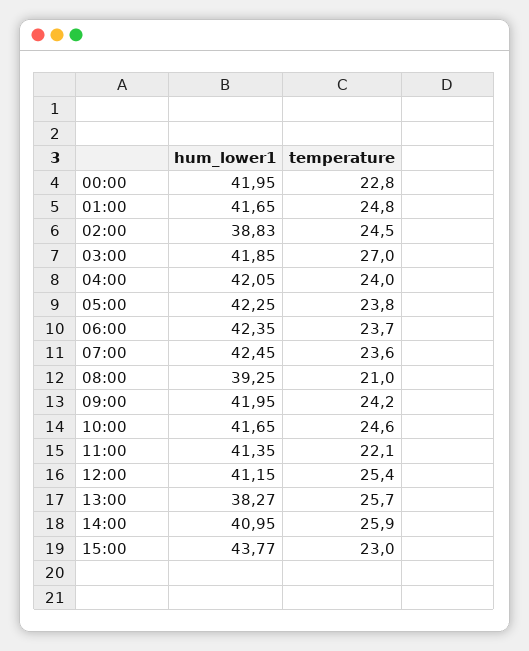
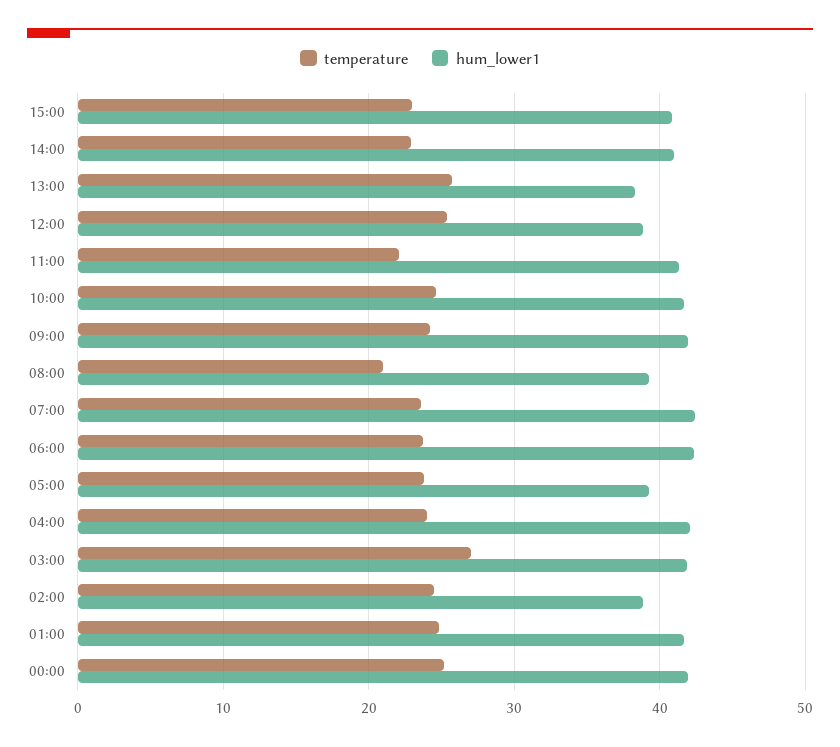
  {
    "hum_lower1": {
      "00:00": 41.95,
      "01:00": 41.65,
      "02:00": 38.83,
      "03:00": 41.85,
      "04:00": 42.05,
-     "05:00": 42.25,
+     "05:00": 39,
      "06:00": 42.35,
      "07:00": 42.45,
      "08:00": 39.25,
      "09:00": 41.95,
      "10:00": 41.65,
      "11:00": 41.35,
-     "12:00": 41.15,
+     "12:00": 39,
      "13:00": 38.27,
      "14:00": 40.95,
-     "15:00": 43.77
+     "15:00": 41
    },
    "temperature": {
-     "00:00": 22.8,
+     "00:00": 25,
      "01:00": 24.8,
      "02:00": 24.5,
      "03:00": 27,
      "04:00": 24,
      "05:00": 23.8,
      "06:00": 23.7,
      "07:00": 23.6,
      "08:00": 21,
      "09:00": 24.2,
      "10:00": 24.6,
      "11:00": 22.1,
      "12:00": 25.4,
      "13:00": 25.7,
-     "14:00": 25.9,
+     "14:00": 23,
      "15:00": 23
    }
  }

